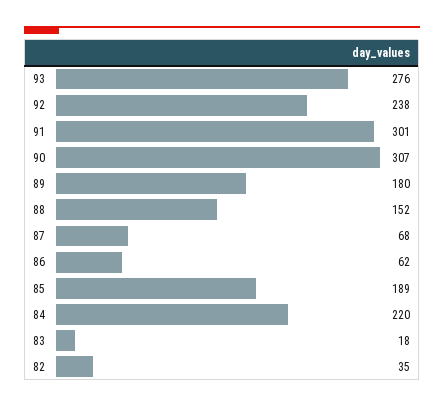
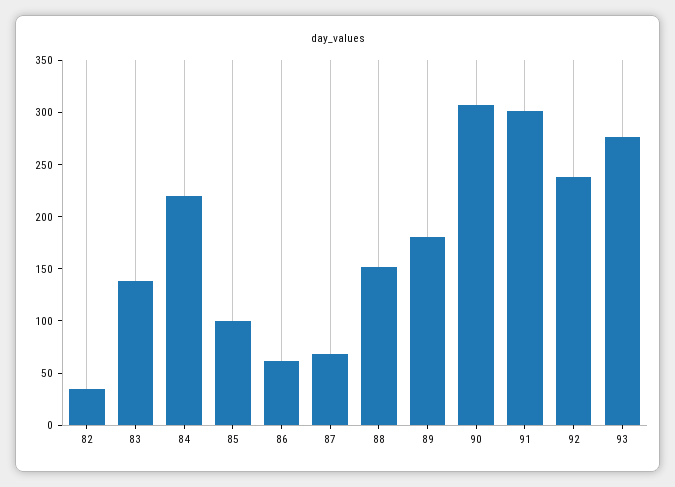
  {
    "93": 276,
    "92": 238,
    "91": 301,
    "90": 307,
    "89": 180,
    "88": 152,
    "87": 68,
    "86": 62,
-   "85": 189,
+   "85": 100,
    "84": 220,
-   "83": 18,
+   "83": 140,
    "82": 35
  }

